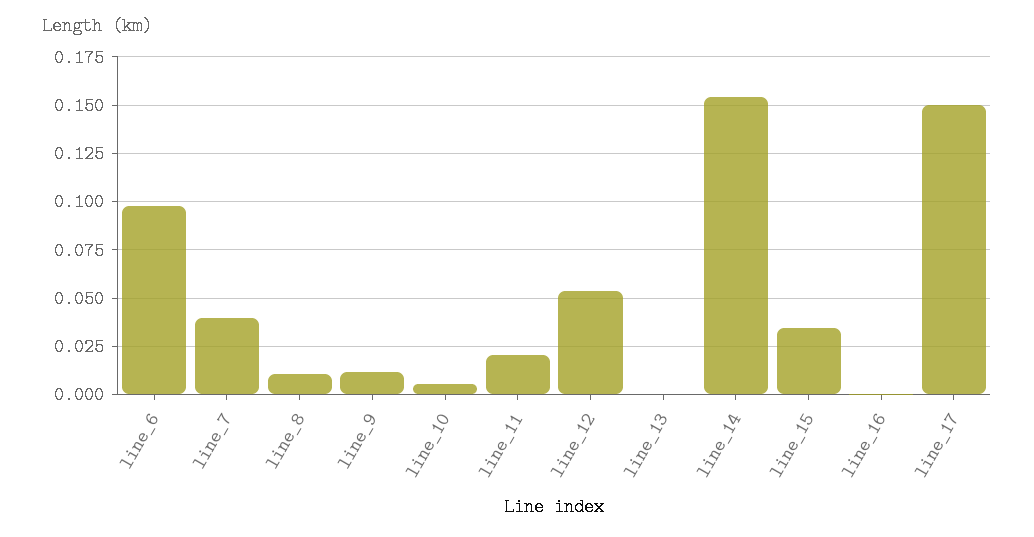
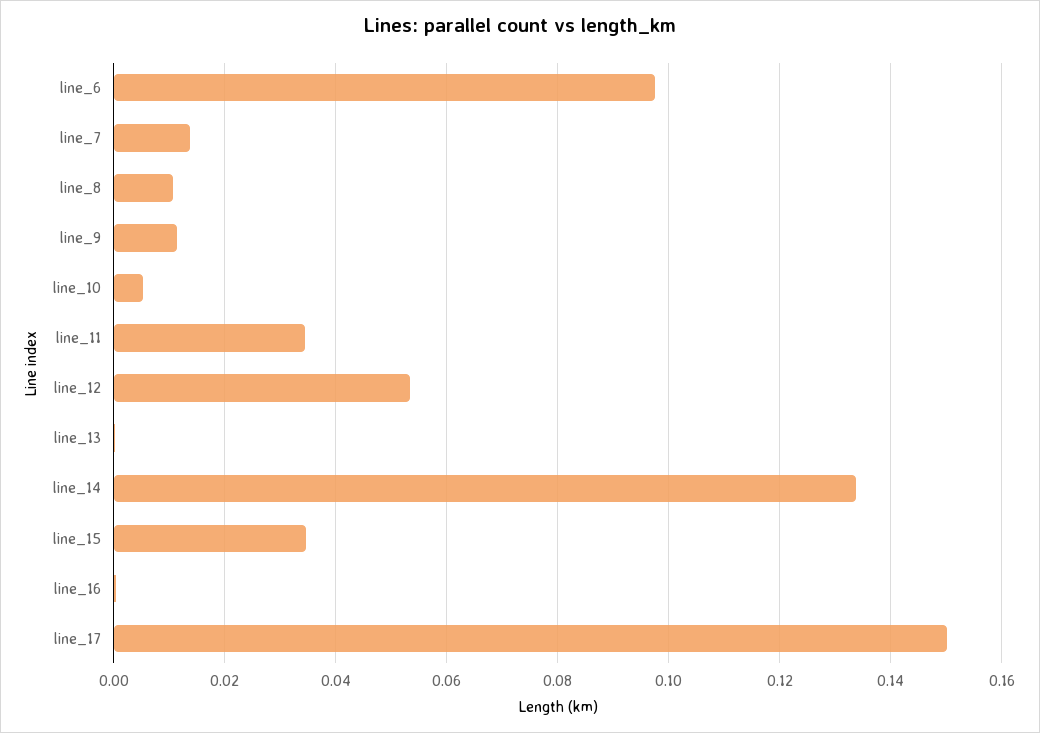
  {
    "line_6": 0.098,
-   "line_7": 0.04,
+   "line_7": 0.014,
    "line_8": 0.01,
    "line_9": 0.012,
    "line_10": 0.006,
-   "line_11": 0.02,
+   "line_11": 0.034,
    "line_12": 0.054,
    "line_13": 0,
-   "line_14": 0.155,
+   "line_14": 0.134,
    "line_15": 0.034,
    "line_16": 0,
    "line_17": 0.15
  }

